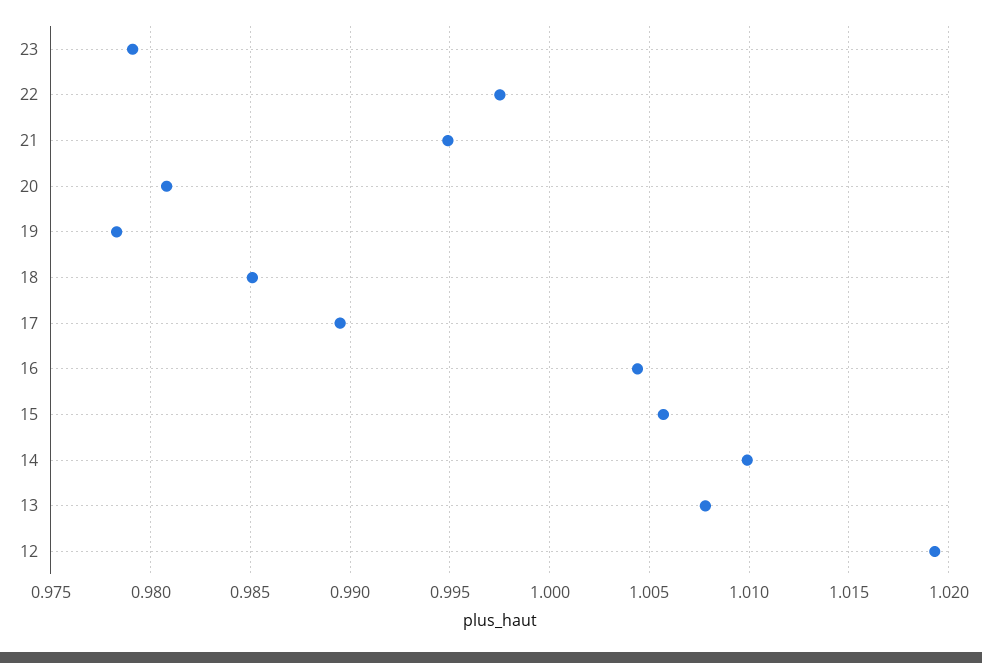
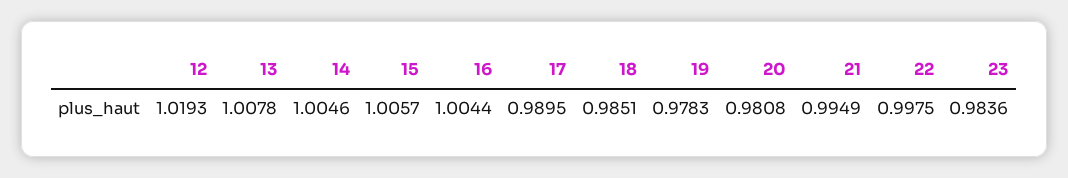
  {
-   "23": 0.979,
+   "23": 0.9836,
    "22": 0.9975,
    "21": 0.9949,
    "20": 0.9808,
    "19": 0.9783,
    "18": 0.9851,
    "17": 0.9895,
    "16": 1.0044,
    "15": 1.0057,
-   "14": 1.01,
+   "14": 1.0046,
    "13": 1.0078,
    "12": 1.0193
  }

